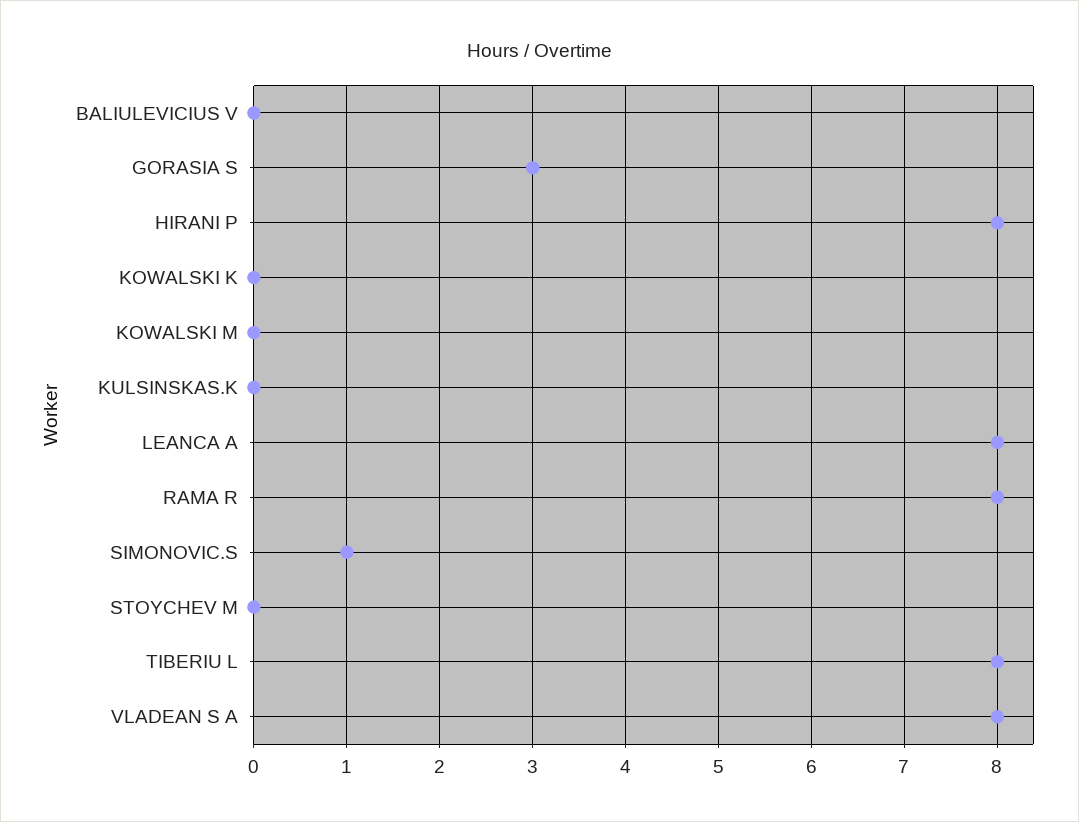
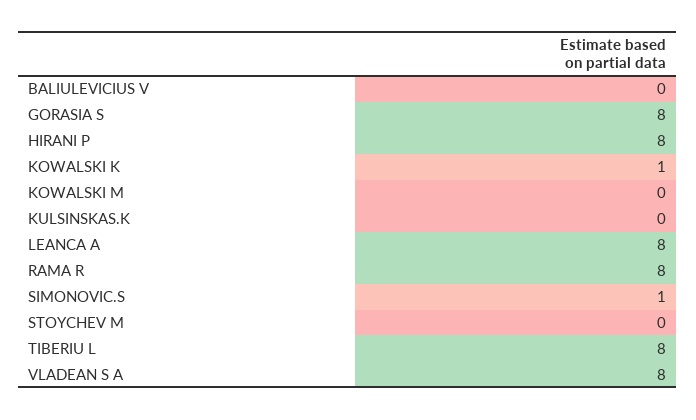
  {
    "BALIULEVICIUS V": 0,
-   "GORASIA S": 3,
+   "GORASIA S": 8,
    "HIRANI P": 8,
-   "KOWALSKI K": 0,
+   "KOWALSKI K": 1,
    "KOWALSKI M": 0,
    "KULSINSKAS.K": 0,
    "LEANCA A": 8,
    "RAMA R": 8,
    "SIMONOVIC.S": 1,
    "STOYCHEV M": 0,
    "TIBERIU L": 8,
    "VLADEAN S A": 8
  }

